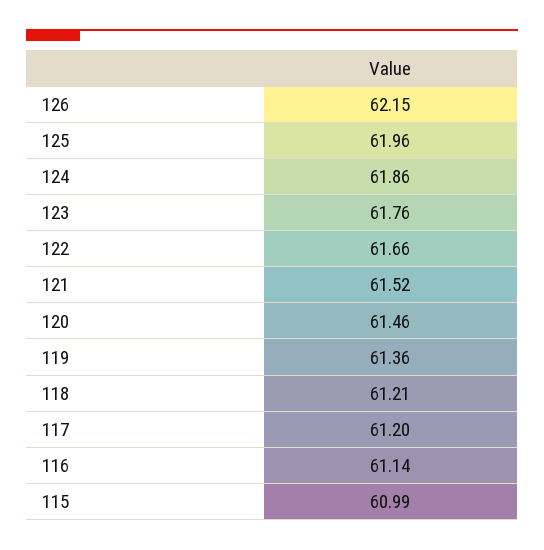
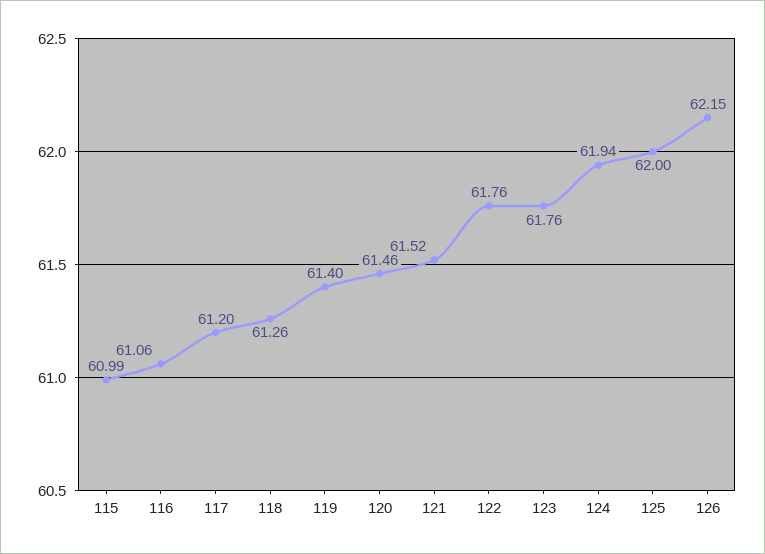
  {
    "126": 62.15,
-   "125": 61.96,
+   "125": 62,
-   "124": 61.86,
+   "124": 61.94,
    "123": 61.76,
-   "122": 61.66,
+   "122": 61.76,
    "121": 61.52,
    "120": 61.46,
-   "119": 61.36,
+   "119": 61.4,
-   "118": 61.21,
+   "118": 61.26,
    "117": 61.2,
-   "116": 61.14,
+   "116": 61.06,
    "115": 60.99
  }

